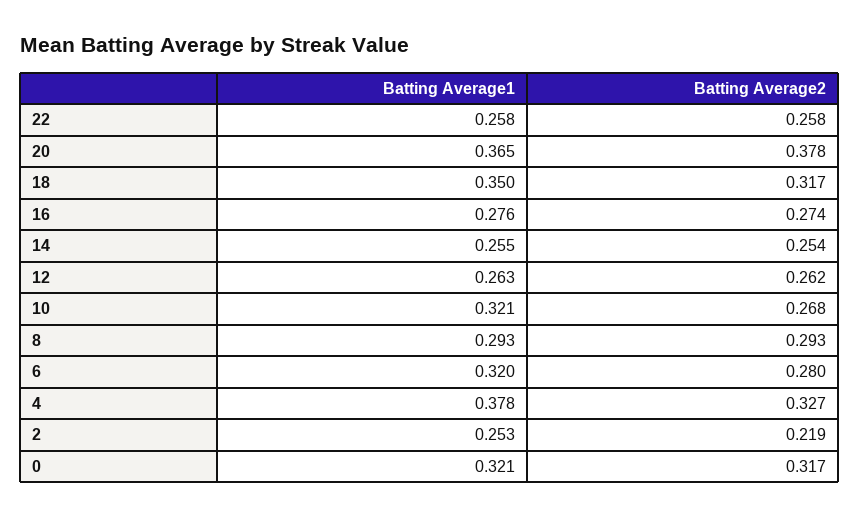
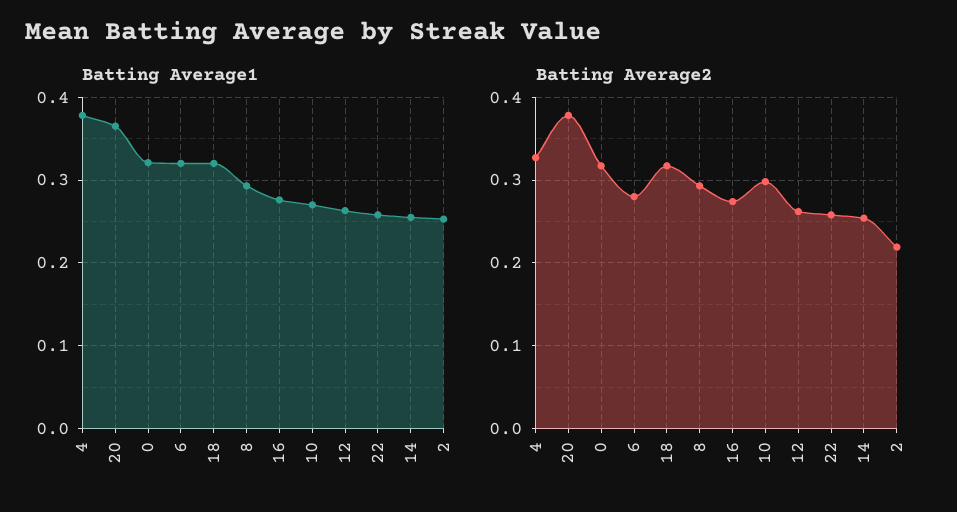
  {
    "Batting Average1": {
      "22": 0.258,
      "20": 0.365,
-     "18": 0.35,
+     "18": 0.32,
      "16": 0.276,
      "14": 0.255,
      "12": 0.263,
-     "10": 0.321,
+     "10": 0.27,
      "8": 0.293,
      "6": 0.32,
      "4": 0.378,
      "2": 0.253,
      "0": 0.321
    },
    "Batting Average2": {
      "22": 0.258,
      "20": 0.378,
      "18": 0.317,
      "16": 0.274,
      "14": 0.254,
      "12": 0.262,
-     "10": 0.268,
+     "10": 0.3,
      "8": 0.293,
      "6": 0.28,
      "4": 0.327,
      "2": 0.219,
      "0": 0.317
    }
  }

